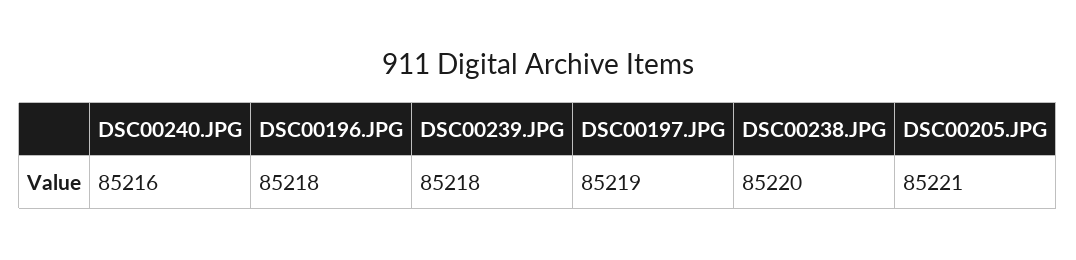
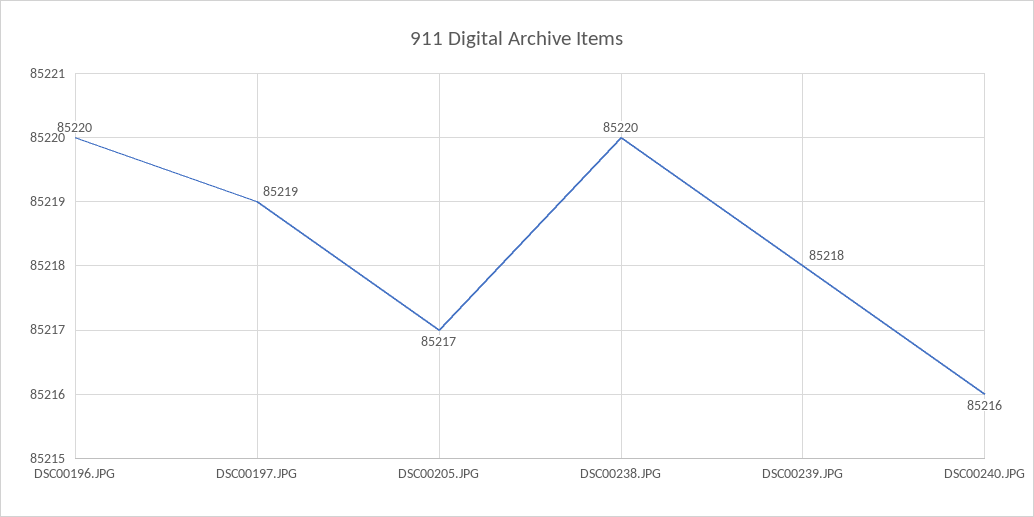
  {
    "DSC00240.JPG": 85216,
-   "DSC00196.JPG": 85218,
+   "DSC00196.JPG": 85220,
    "DSC00239.JPG": 85218,
    "DSC00197.JPG": 85219,
    "DSC00238.JPG": 85220,
-   "DSC00205.JPG": 85221
+   "DSC00205.JPG": 85217
  }

